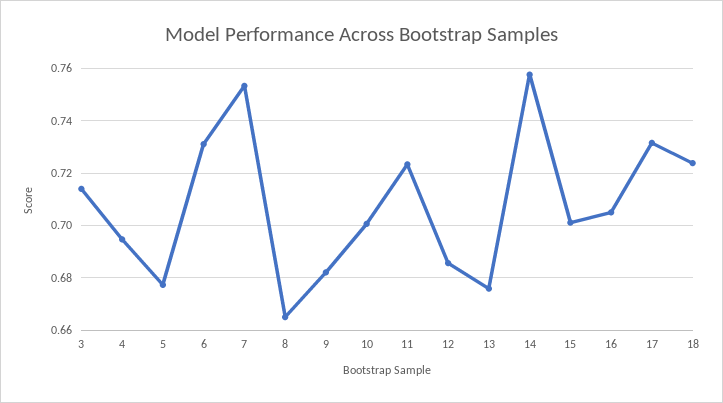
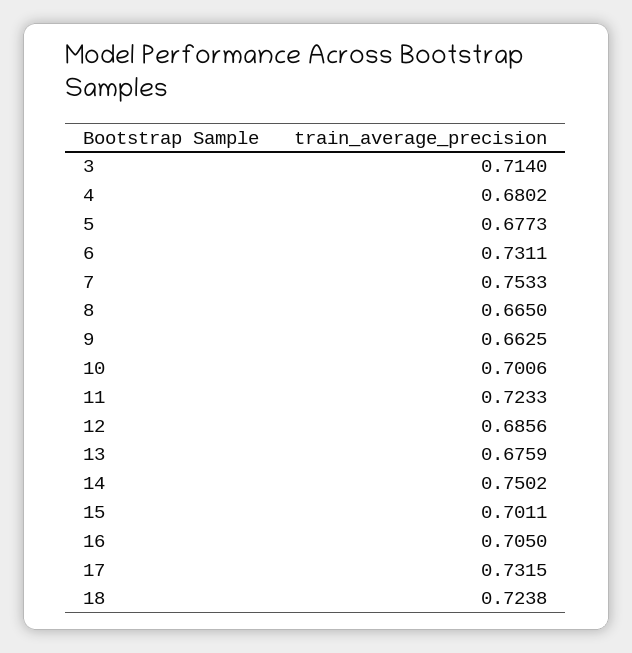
  {
    "3": 0.714,
-   "4": 0.695,
+   "4": 0.6802,
    "5": 0.6773,
    "6": 0.7311,
    "7": 0.7533,
    "8": 0.665,
-   "9": 0.6825,
+   "9": 0.6625,
    "10": 0.7006,
    "11": 0.7233,
    "12": 0.6856,
    "13": 0.6759,
-   "14": 0.7575,
+   "14": 0.7502,
    "15": 0.7011,
    "16": 0.705,
    "17": 0.7315,
    "18": 0.7238
  }

